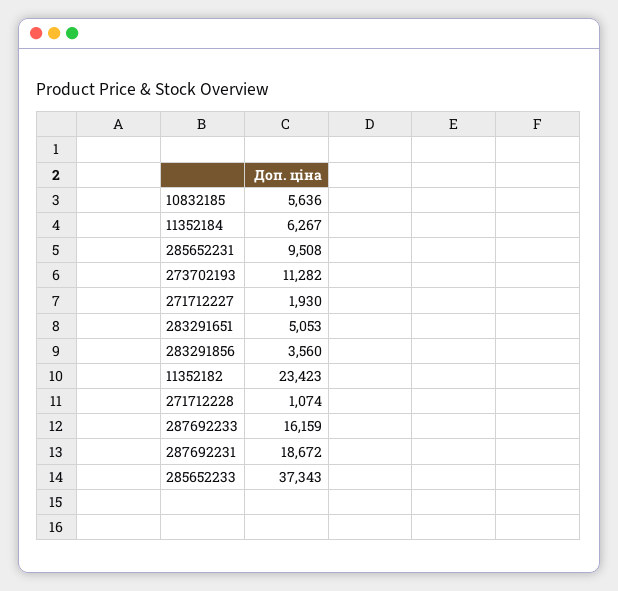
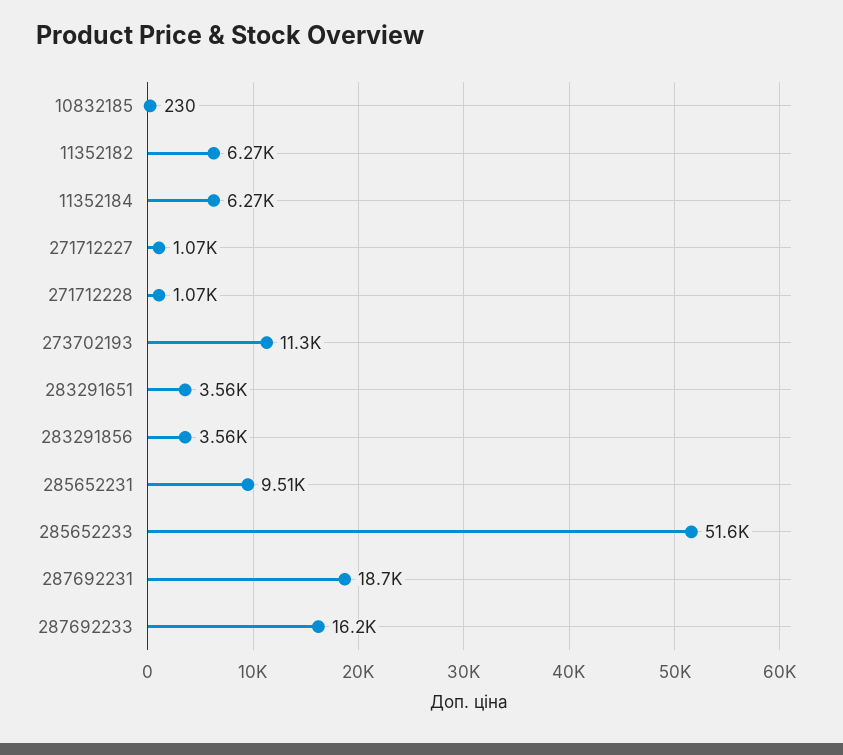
  {
-   "10832185": 5636,
+   "10832185": 230,
    "11352184": 6267,
    "285652231": 9508,
    "273702193": 11282,
-   "271712227": 1930,
+   "271712227": 1070,
-   "283291651": 5053,
+   "283291651": 3560,
    "283291856": 3560,
-   "11352182": 23423,
+   "11352182": 6270,
    "271712228": 1074,
    "287692233": 16159,
    "287692231": 18672,
-   "285652233": 37343
+   "285652233": 51600
  }

